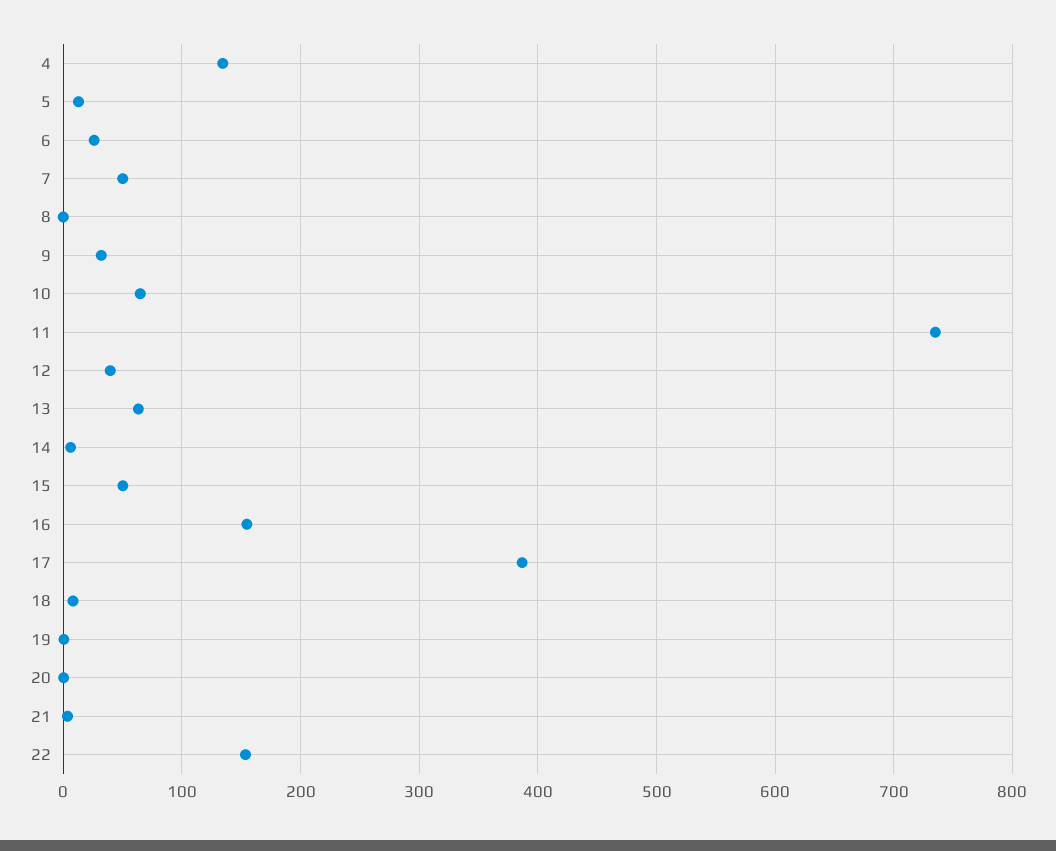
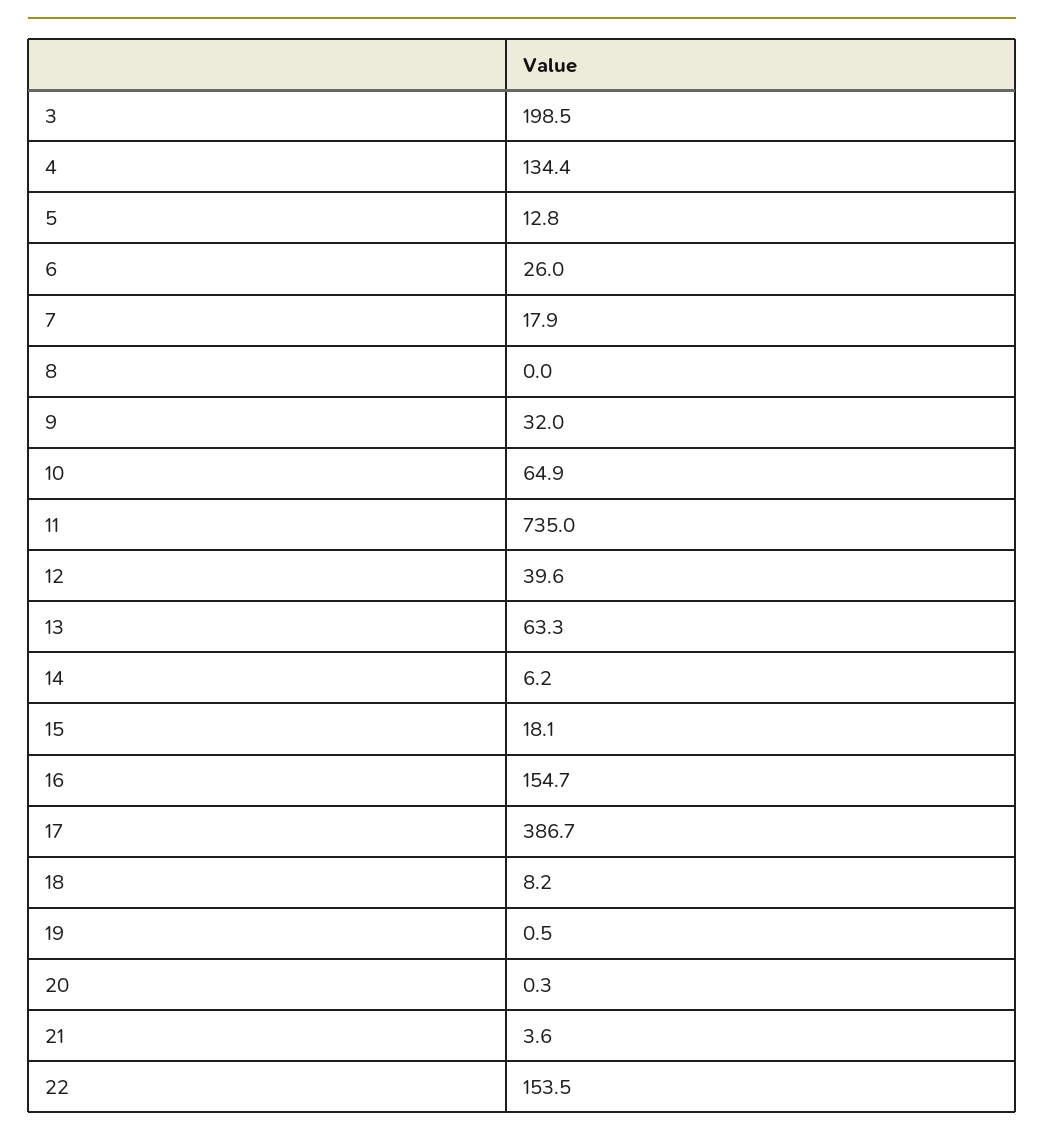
  {
    "4": 134.4,
    "5": 12.8,
    "6": 26,
-   "7": 50,
+   "7": 17.9,
    "8": 0,
    "9": 32,
    "10": 64.9,
    "11": 735,
    "12": 39.6,
    "13": 63.3,
    "14": 6.2,
-   "15": 50,
+   "15": 18.1,
    "16": 154.7,
    "17": 386.7,
    "18": 8.2,
    "19": 0.5,
    "20": 0.3,
    "21": 3.6,
-   "22": 153.5
+   "22": 153.5,
+   "3": 198.5
  }

